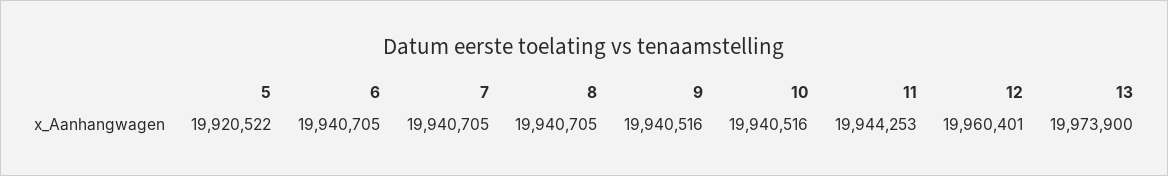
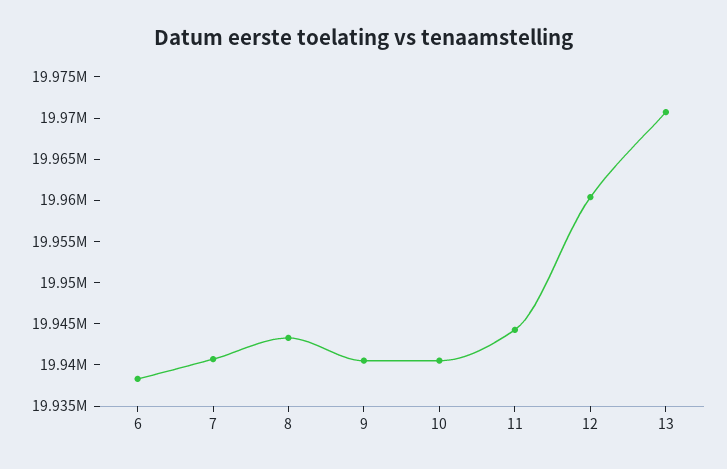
  {
-   "5": 19920522,
-   "6": 19940705,
+   "6": 19938000,
    "7": 19940705,
-   "8": 19940705,
+   "8": 19943000,
    "9": 19940516,
    "10": 19940516,
    "11": 19944253,
    "12": 19960401,
-   "13": 19973900
+   "13": 19971000
  }

